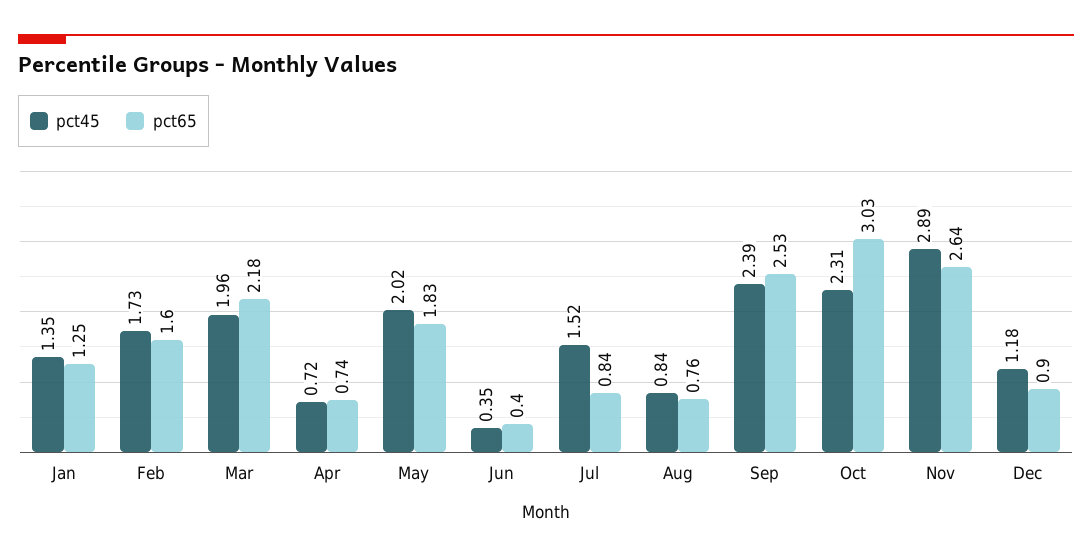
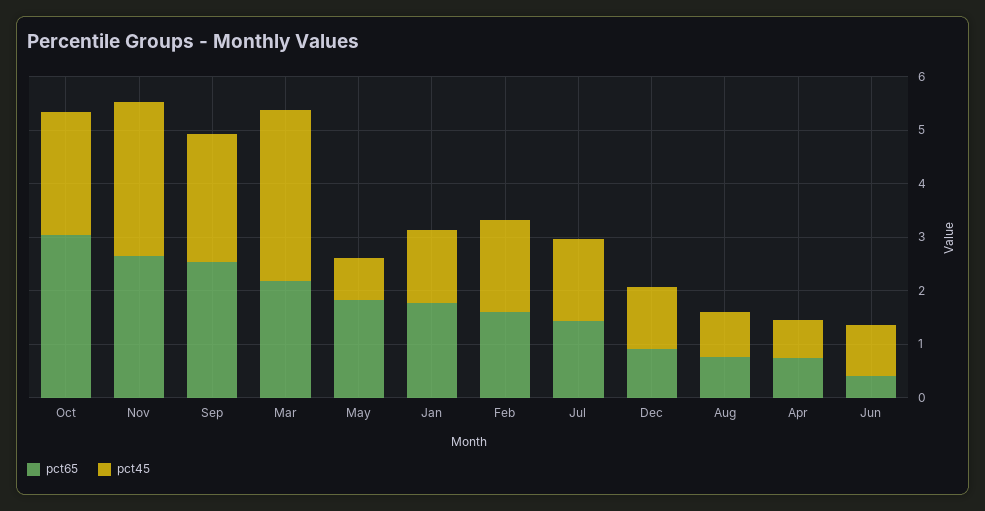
  {
    "pct45": {
      "Jan": 1.35,
      "Feb": 1.73,
-     "Mar": 1.96,
+     "Mar": 3.2,
      "Apr": 0.72,
-     "May": 2.02,
+     "May": 0.8,
-     "Jun": 0.35,
+     "Jun": 1,
      "Jul": 1.52,
      "Aug": 0.84,
      "Sep": 2.39,
      "Oct": 2.31,
      "Nov": 2.89,
      "Dec": 1.18
    },
    "pct65": {
-     "Jan": 1.25,
+     "Jan": 1.8,
      "Feb": 1.6,
      "Mar": 2.18,
      "Apr": 0.74,
      "May": 1.83,
      "Jun": 0.4,
-     "Jul": 0.84,
+     "Jul": 1.4,
      "Aug": 0.76,
      "Sep": 2.53,
      "Oct": 3.03,
      "Nov": 2.64,
      "Dec": 0.9
    }
  }

